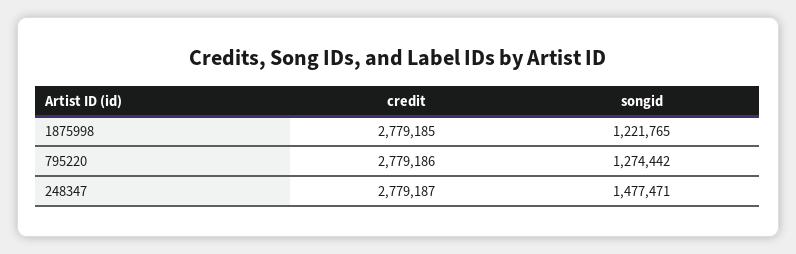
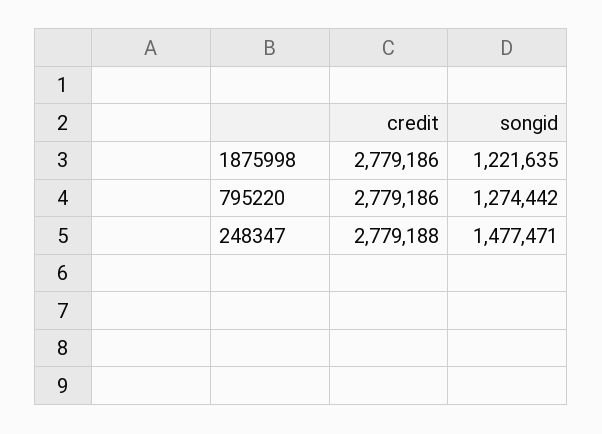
  {
    "credit": {
-     "1875998": 2779185,
+     "1875998": 2779186,
      "795220": 2779186,
-     "248347": 2779187
+     "248347": 2779188
    },
    "songid": {
-     "1875998": 1221765,
+     "1875998": 1221635,
      "795220": 1274442,
      "248347": 1477471
    }
  }

